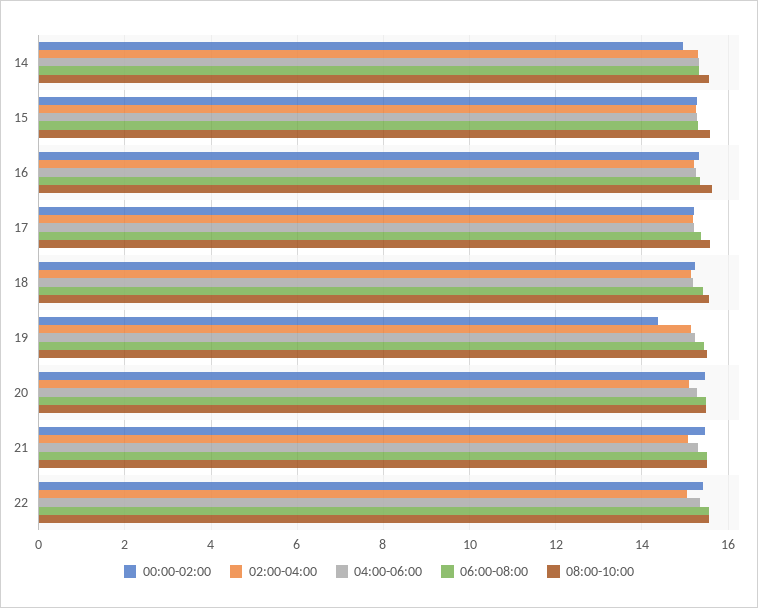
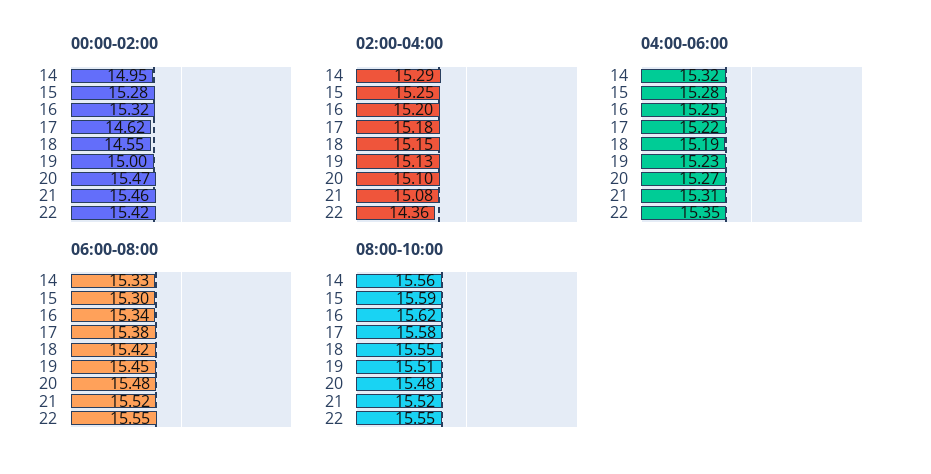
  {
    "00:00-02:00": {
      "14": 14.95,
      "15": 15.28,
      "16": 15.32,
-     "17": 15.2,
+     "17": 14.62,
-     "18": 15.2,
+     "18": 14.55,
-     "19": 14.4,
+     "19": 15,
      "20": 15.47,
      "21": 15.46,
      "22": 15.42
    },
    "02:00-04:00": {
      "14": 15.29,
      "15": 15.25,
      "16": 15.2,
      "17": 15.18,
      "18": 15.15,
      "19": 15.13,
      "20": 15.1,
      "21": 15.08,
-     "22": 15
+     "22": 14.36
    },
    "04:00-06:00": {
      "14": 15.32,
      "15": 15.28,
      "16": 15.25,
      "17": 15.22,
      "18": 15.19,
      "19": 15.23,
      "20": 15.27,
      "21": 15.31,
      "22": 15.35
    },
    "06:00-08:00": {
      "14": 15.33,
      "15": 15.3,
      "16": 15.34,
      "17": 15.38,
      "18": 15.42,
      "19": 15.45,
      "20": 15.48,
      "21": 15.52,
      "22": 15.55
    },
    "08:00-10:00": {
      "14": 15.56,
      "15": 15.59,
      "16": 15.62,
      "17": 15.58,
      "18": 15.55,
      "19": 15.51,
      "20": 15.48,
      "21": 15.52,
      "22": 15.55
    }
  }

